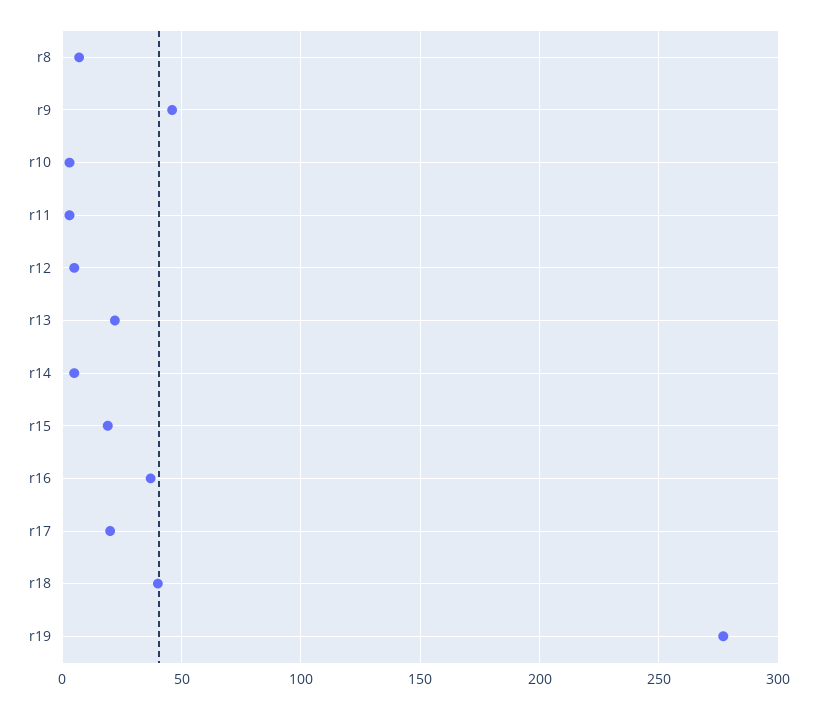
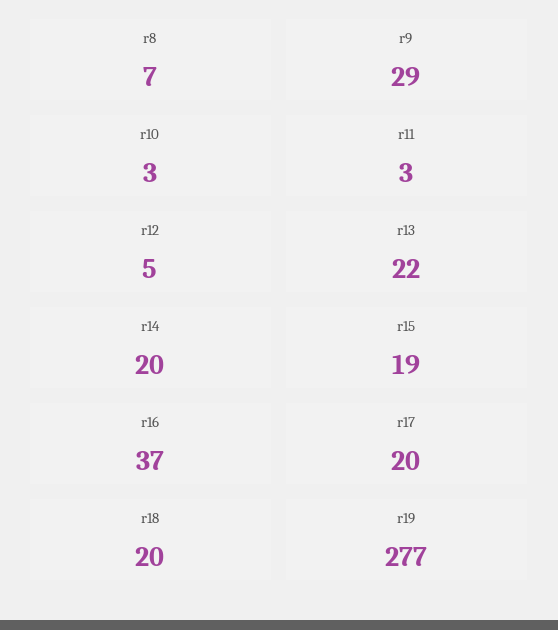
  {
    "r8": 7,
-   "r9": 45,
+   "r9": 29,
    "r10": 3,
    "r11": 3,
    "r12": 5,
    "r13": 22,
-   "r14": 5,
+   "r14": 20,
    "r15": 19,
    "r16": 37,
    "r17": 20,
-   "r18": 40,
+   "r18": 20,
    "r19": 277
  }

